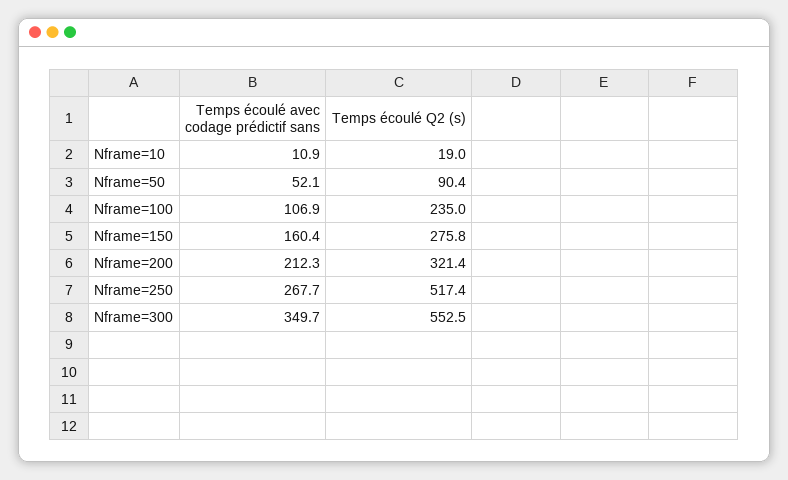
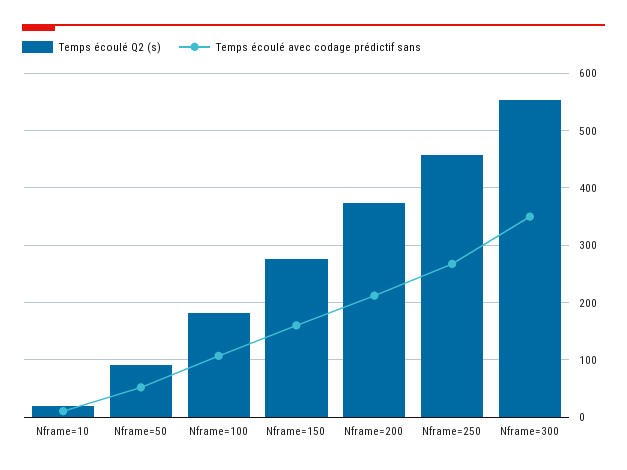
  {
    "Temps écoulé avec codage prédictif sans": {
      "Nframe=10": 10.9,
      "Nframe=50": 52.1,
      "Nframe=100": 106.9,
      "Nframe=150": 160.4,
      "Nframe=200": 212.3,
      "Nframe=250": 267.7,
      "Nframe=300": 349.7
    },
    "Temps écoulé Q2 (s)": {
      "Nframe=10": 19,
      "Nframe=50": 90.4,
-     "Nframe=100": 235,
+     "Nframe=100": 180,
      "Nframe=150": 275.8,
-     "Nframe=200": 321.4,
+     "Nframe=200": 380,
-     "Nframe=250": 517.4,
+     "Nframe=250": 460,
      "Nframe=300": 552.5
    }
  }

